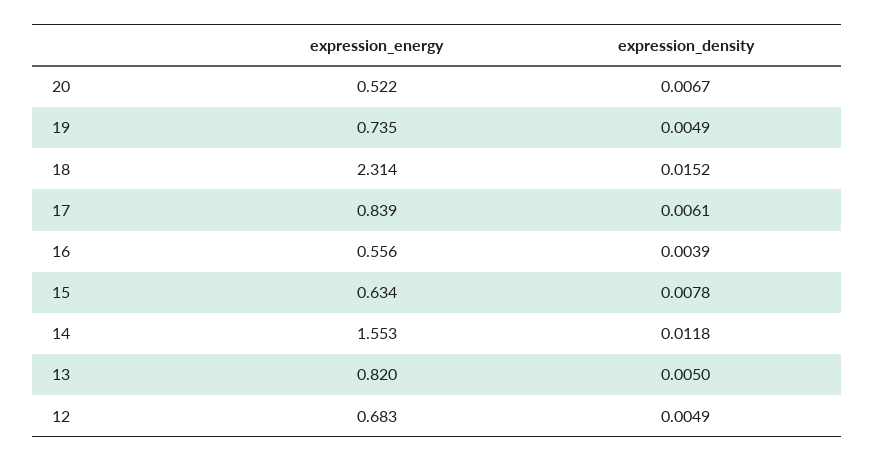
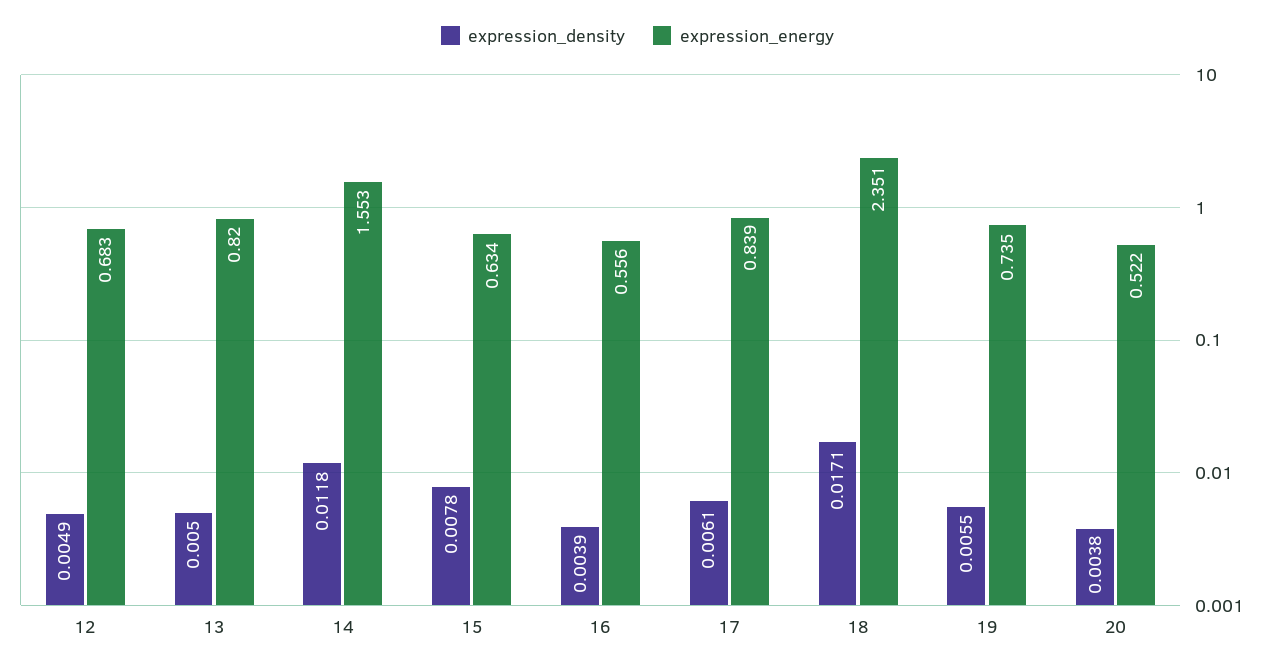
  {
    "expression_energy": {
      "20": 0.522,
      "19": 0.735,
-     "18": 2.314,
+     "18": 2.351,
      "17": 0.839,
      "16": 0.556,
      "15": 0.634,
      "14": 1.553,
      "13": 0.82,
      "12": 0.683
    },
    "expression_density": {
-     "20": 0.0067,
+     "20": 0.0038,
-     "19": 0.0049,
+     "19": 0.0055,
-     "18": 0.0152,
+     "18": 0.0171,
      "17": 0.0061,
      "16": 0.0039,
      "15": 0.0078,
      "14": 0.0118,
      "13": 0.005,
      "12": 0.0049
    }
  }

